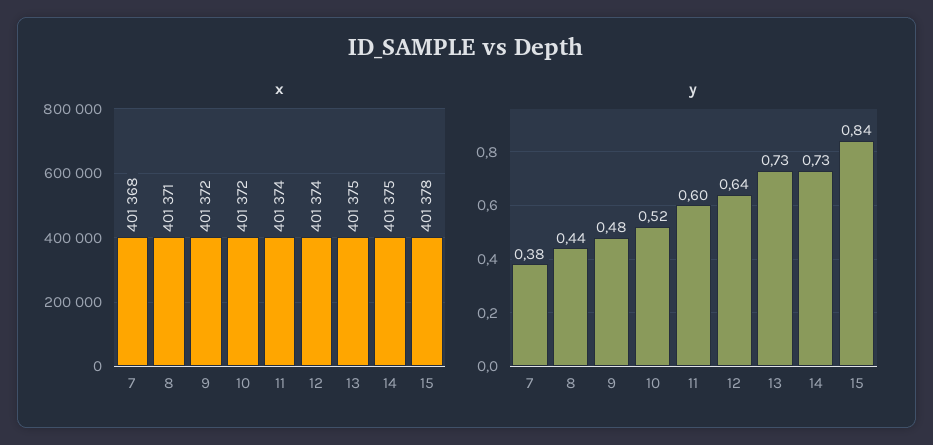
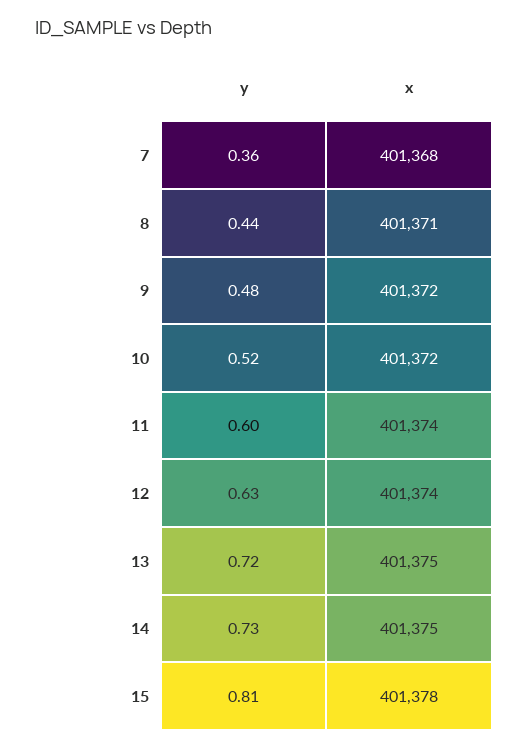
  {
    "x": {
      "7": 401368,
      "8": 401371,
      "9": 401372,
      "10": 401372,
      "11": 401374,
      "12": 401374,
      "13": 401375,
      "14": 401375,
      "15": 401378
    },
    "y": {
-     "7": 0.38,
+     "7": 0.36,
      "8": 0.44,
      "9": 0.48,
      "10": 0.52,
      "11": 0.6,
-     "12": 0.64,
+     "12": 0.63,
-     "13": 0.73,
+     "13": 0.72,
      "14": 0.73,
-     "15": 0.84
+     "15": 0.81
    }
  }

